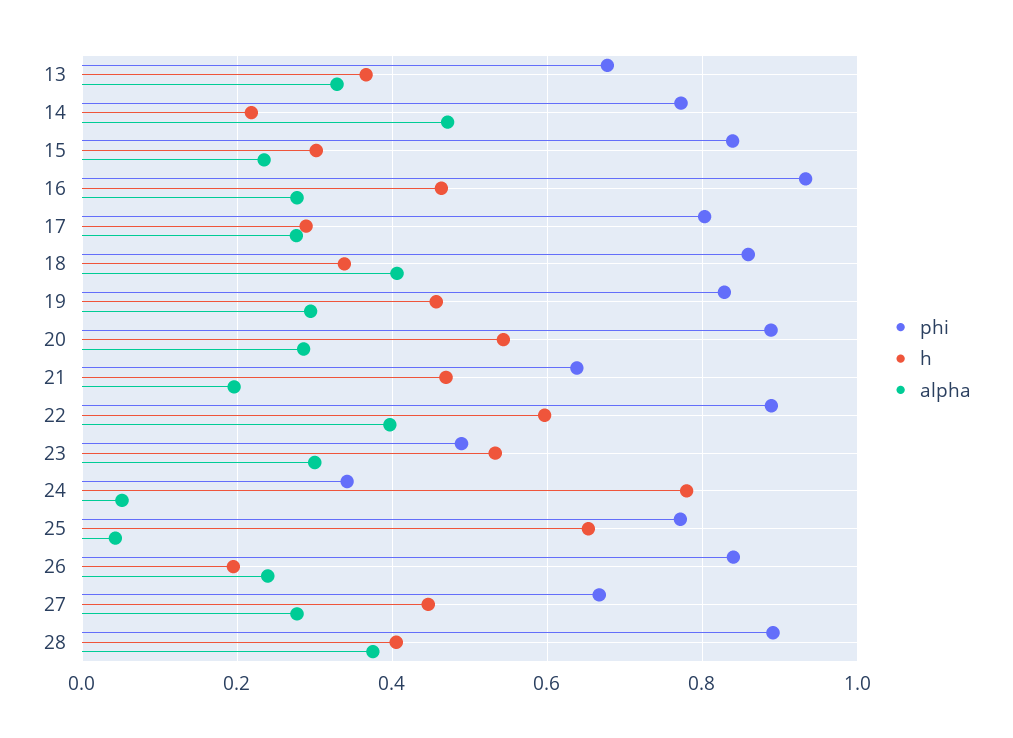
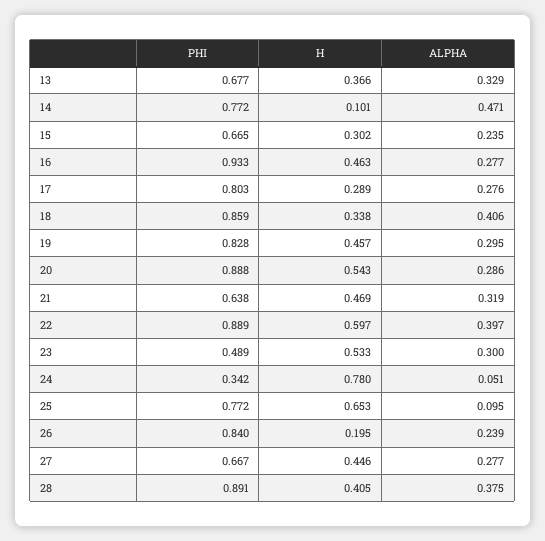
  {
    "phi": {
      "13": 0.677,
      "14": 0.772,
-     "15": 0.84,
+     "15": 0.665,
      "16": 0.933,
      "17": 0.803,
      "18": 0.859,
      "19": 0.828,
      "20": 0.888,
      "21": 0.638,
      "22": 0.889,
      "23": 0.489,
      "24": 0.342,
      "25": 0.772,
      "26": 0.84,
      "27": 0.667,
      "28": 0.891
    },
    "h": {
      "13": 0.366,
-     "14": 0.22,
+     "14": 0.101,
      "15": 0.302,
      "16": 0.463,
      "17": 0.289,
      "18": 0.338,
      "19": 0.457,
      "20": 0.543,
      "21": 0.469,
      "22": 0.597,
      "23": 0.533,
      "24": 0.78,
      "25": 0.653,
      "26": 0.195,
      "27": 0.446,
      "28": 0.405
    },
    "alpha": {
      "13": 0.329,
      "14": 0.471,
      "15": 0.235,
      "16": 0.277,
      "17": 0.276,
      "18": 0.406,
      "19": 0.295,
      "20": 0.286,
-     "21": 0.2,
+     "21": 0.319,
      "22": 0.397,
      "23": 0.3,
      "24": 0.051,
-     "25": 0.04,
+     "25": 0.095,
      "26": 0.239,
      "27": 0.277,
      "28": 0.375
    }
  }

